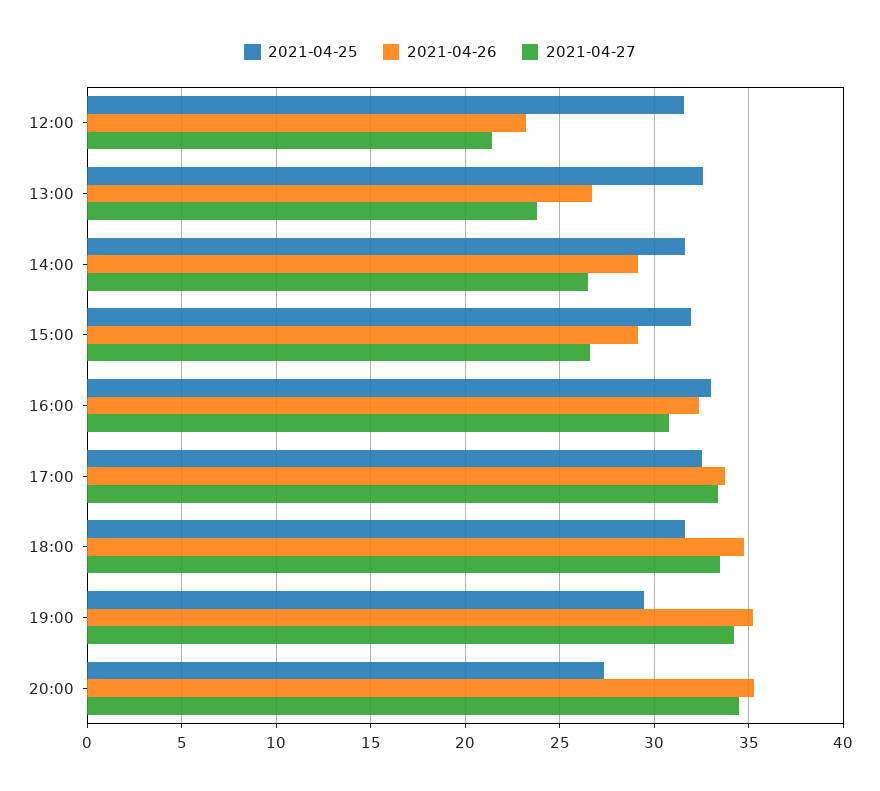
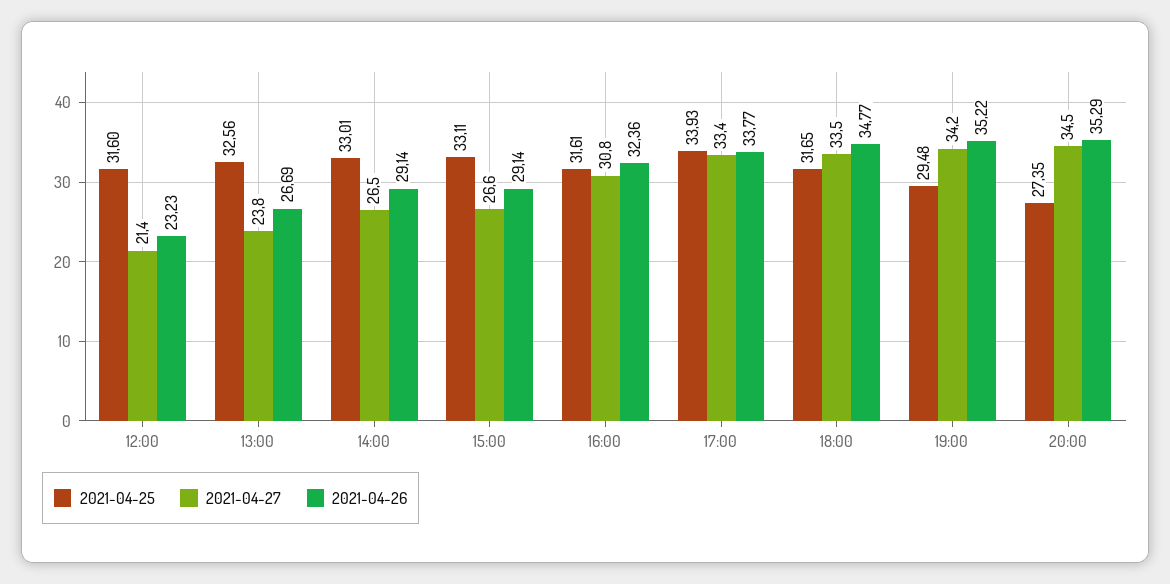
  {
    "2021-04-25": {
      "12:00": 31.6,
      "13:00": 32.56,
-     "14:00": 31.5,
+     "14:00": 33.01,
-     "15:00": 32,
+     "15:00": 33.11,
-     "16:00": 33,
+     "16:00": 31.61,
-     "17:00": 32.5,
+     "17:00": 33.93,
      "18:00": 31.65,
      "19:00": 29.48,
      "20:00": 27.35
    },
    "2021-04-26": {
      "12:00": 23.23,
      "13:00": 26.69,
      "14:00": 29.14,
      "15:00": 29.14,
      "16:00": 32.36,
      "17:00": 33.77,
      "18:00": 34.77,
      "19:00": 35.22,
      "20:00": 35.29
    },
    "2021-04-27": {
      "12:00": 21.4,
      "13:00": 23.8,
      "14:00": 26.5,
      "15:00": 26.6,
      "16:00": 30.8,
      "17:00": 33.4,
      "18:00": 33.5,
      "19:00": 34.2,
      "20:00": 34.5
    }
  }

